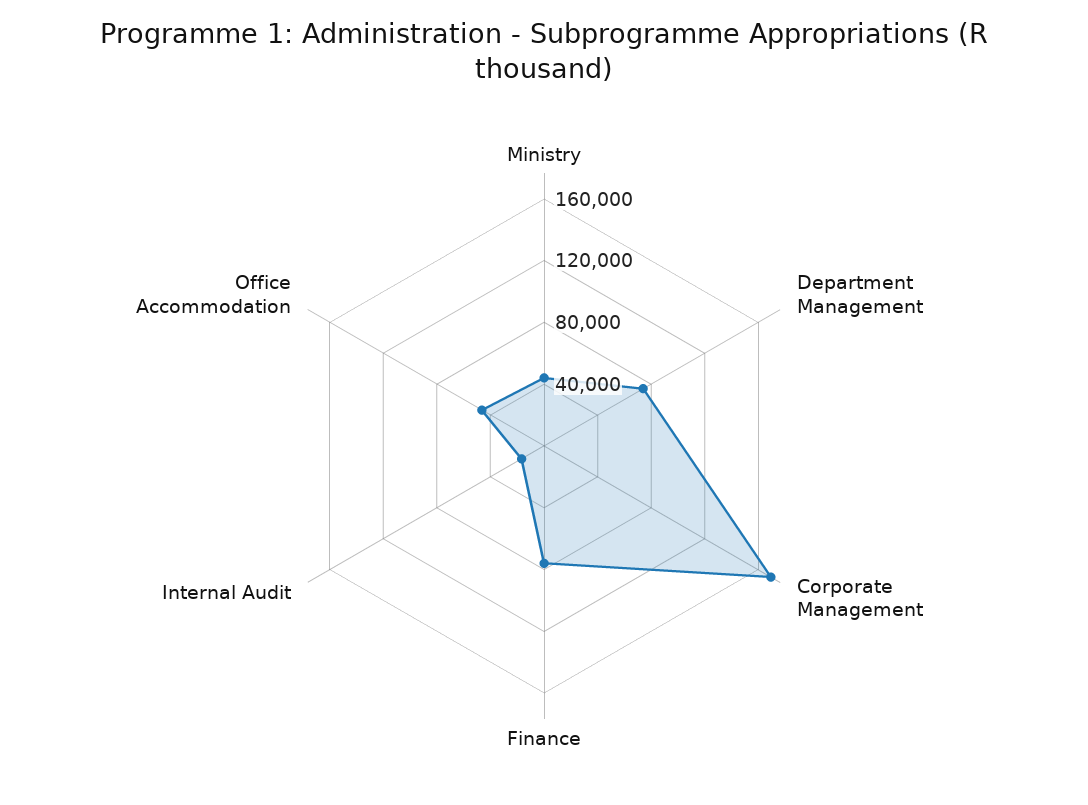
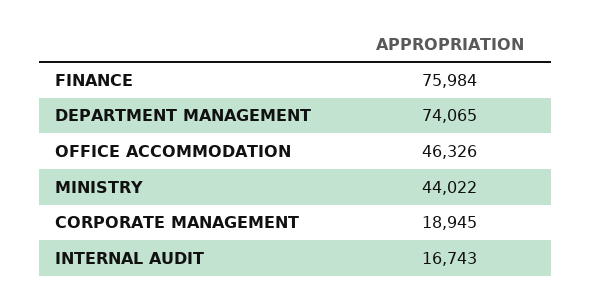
  {
    "Ministry": 44022,
    "Department Management": 74065,
-   "Corporate Management": 170000,
+   "Corporate Management": 18945,
    "Finance": 75984,
    "Internal Audit": 16743,
    "Office Accommodation": 46326
  }

